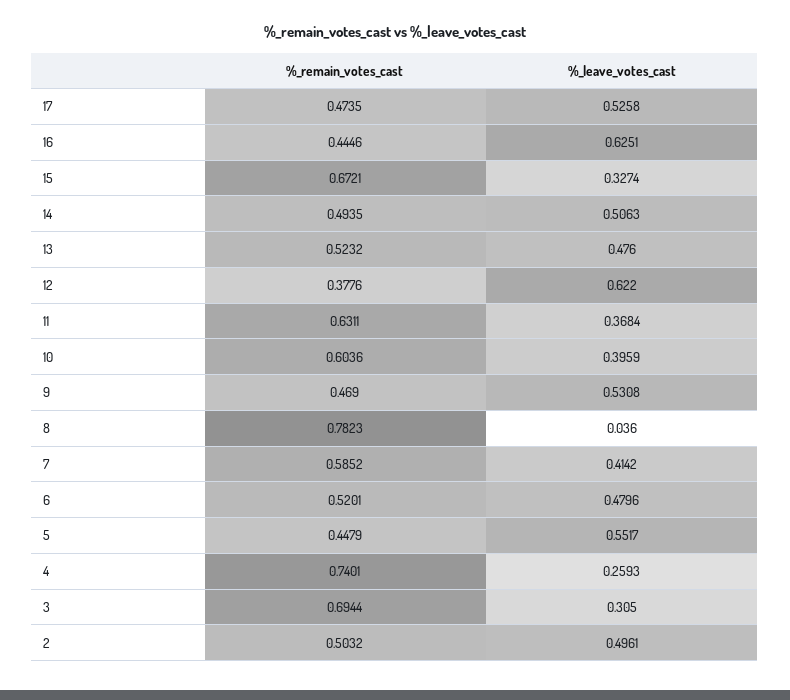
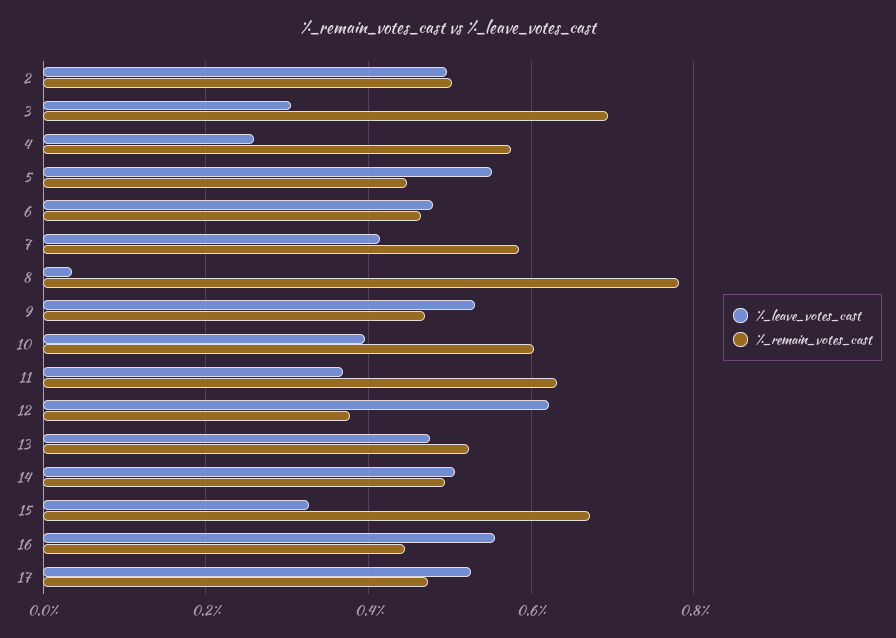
  {
    "%_remain_votes_cast": {
      "17": 0.4735,
      "16": 0.4446,
      "15": 0.6721,
      "14": 0.4935,
      "13": 0.5232,
      "12": 0.3776,
      "11": 0.6311,
      "10": 0.6036,
      "9": 0.469,
      "8": 0.7823,
      "7": 0.5852,
-     "6": 0.5201,
+     "6": 0.46,
      "5": 0.4479,
-     "4": 0.7401,
+     "4": 0.58,
      "3": 0.6944,
      "2": 0.5032
    },
    "%_leave_votes_cast": {
      "17": 0.5258,
-     "16": 0.6251,
+     "16": 0.56,
      "15": 0.3274,
      "14": 0.5063,
      "13": 0.476,
      "12": 0.622,
      "11": 0.3684,
      "10": 0.3959,
      "9": 0.5308,
      "8": 0.036,
      "7": 0.4142,
      "6": 0.4796,
      "5": 0.5517,
      "4": 0.2593,
      "3": 0.305,
      "2": 0.4961
    }
  }

